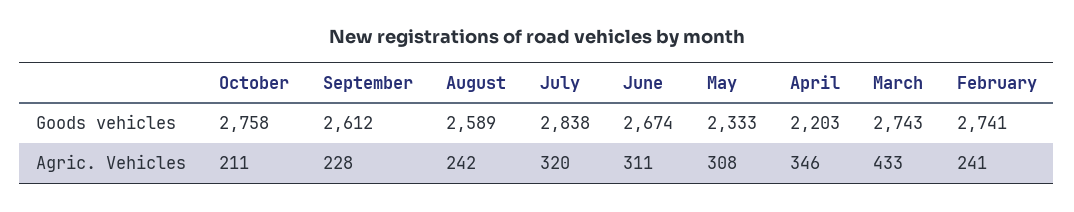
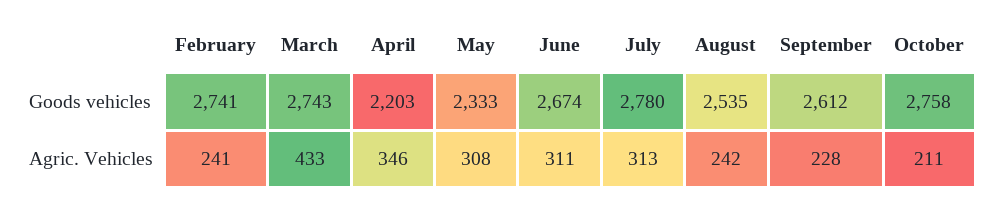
  {
    "October": {
      "Goods vehicles": 2758,
      "Agric. Vehicles": 211
    },
    "September": {
      "Goods vehicles": 2612,
      "Agric. Vehicles": 228
    },
    "August": {
-     "Goods vehicles": 2589,
+     "Goods vehicles": 2535,
      "Agric. Vehicles": 242
    },
    "July": {
-     "Goods vehicles": 2838,
+     "Goods vehicles": 2780,
-     "Agric. Vehicles": 320
+     "Agric. Vehicles": 313
    },
    "June": {
      "Goods vehicles": 2674,
      "Agric. Vehicles": 311
    },
    "May": {
      "Goods vehicles": 2333,
      "Agric. Vehicles": 308
    },
    "April": {
      "Goods vehicles": 2203,
      "Agric. Vehicles": 346
    },
    "March": {
      "Goods vehicles": 2743,
      "Agric. Vehicles": 433
    },
    "February": {
      "Goods vehicles": 2741,
      "Agric. Vehicles": 241
    }
  }

